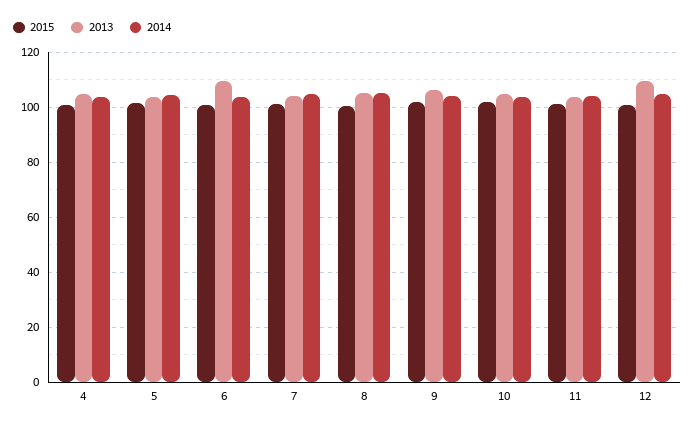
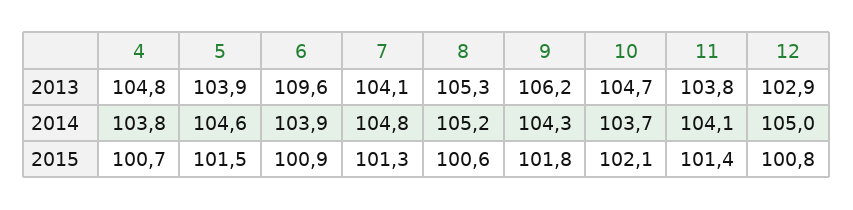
  {
    "2015": {
      "4": 100.7,
      "5": 101.5,
      "6": 100.9,
      "7": 101.3,
      "8": 100.6,
      "9": 101.8,
      "10": 102.1,
      "11": 101.4,
      "12": 100.8
    },
    "2013": {
      "4": 104.8,
      "5": 103.9,
      "6": 109.6,
      "7": 104.1,
      "8": 105.3,
      "9": 106.2,
      "10": 104.7,
      "11": 103.8,
-     "12": 110
+     "12": 102.9
    },
    "2014": {
      "4": 103.8,
      "5": 104.6,
      "6": 103.9,
      "7": 104.8,
      "8": 105.2,
      "9": 104.3,
      "10": 103.7,
      "11": 104.1,
      "12": 105
    }
  }

